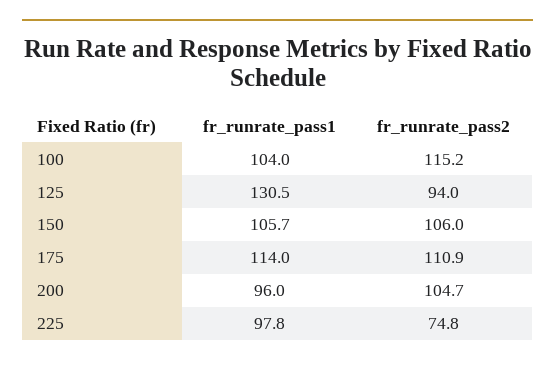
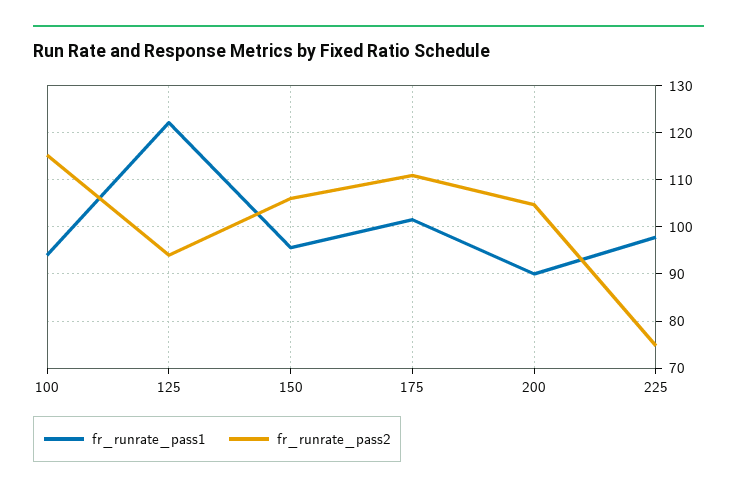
  {
    "fr_runrate_pass1": {
-     "100": 104,
+     "100": 94,
-     "125": 130.5,
+     "125": 122,
-     "150": 105.7,
+     "150": 96,
-     "175": 114,
+     "175": 102,
-     "200": 96,
+     "200": 90,
      "225": 97.8
    },
    "fr_runrate_pass2": {
      "100": 115.2,
      "125": 94,
      "150": 106,
      "175": 110.9,
      "200": 104.7,
      "225": 74.8
    }
  }

